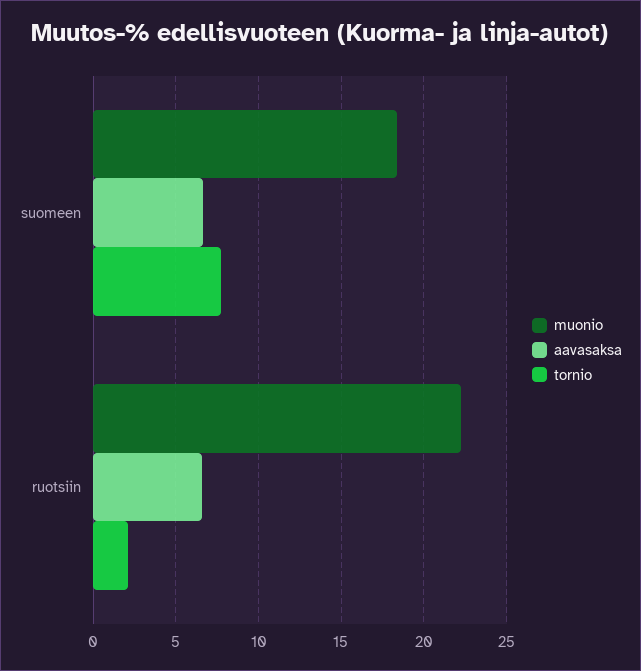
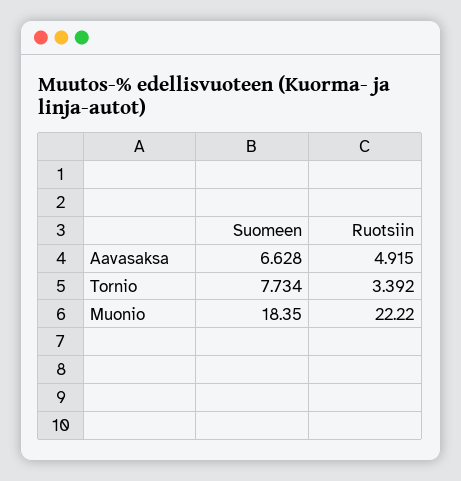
  {
    "muonio": {
      "suomeen": 18.35,
      "ruotsiin": 22.22
    },
    "aavasaksa": {
      "suomeen": 6.628,
-     "ruotsiin": 6.5
+     "ruotsiin": 4.915
    },
    "tornio": {
      "suomeen": 7.734,
-     "ruotsiin": 2
+     "ruotsiin": 3.392
    }
  }

